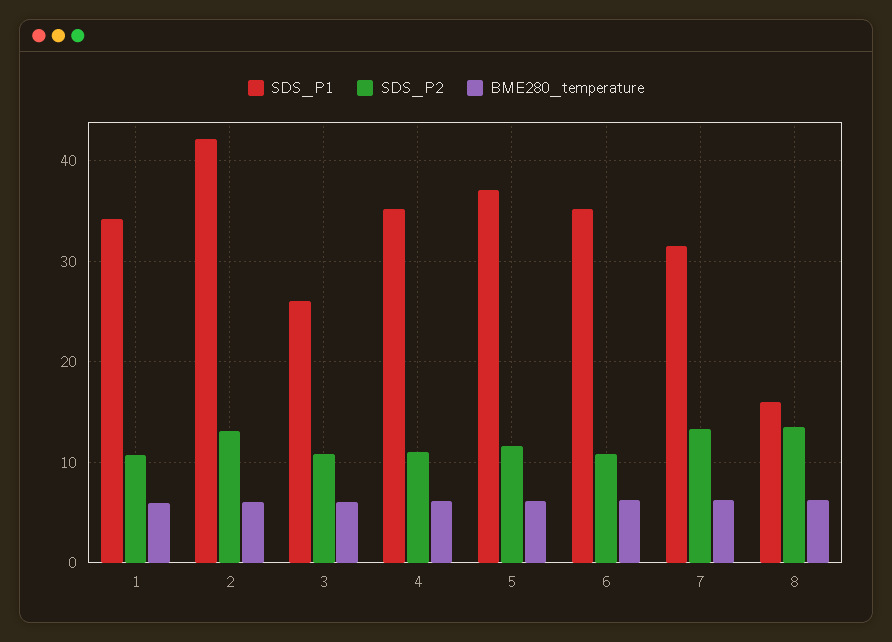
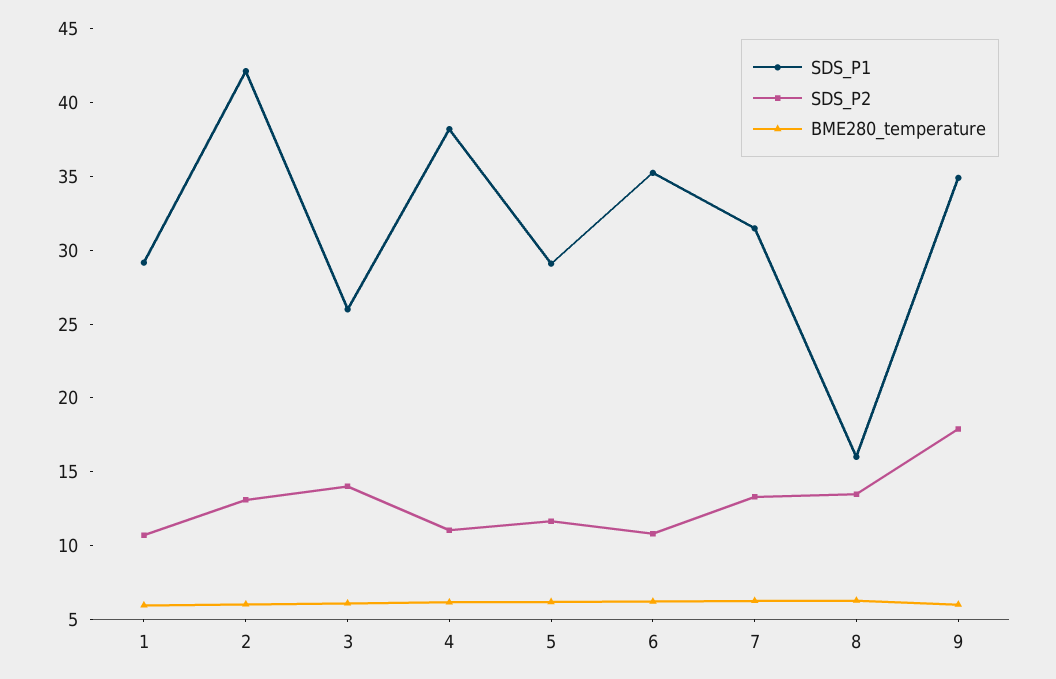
  {
    "SDS_P1": {
-     "1": 34,
+     "1": 29,
      "2": 42,
      "3": 26,
-     "4": 35,
+     "4": 38,
-     "5": 37,
+     "5": 29,
      "6": 35,
      "7": 31,
-     "8": 16
+     "8": 16,
+     "9": 35
    },
    "SDS_P2": {
      "1": 11,
      "2": 13,
-     "3": 11,
+     "3": 14,
      "4": 11,
      "5": 12,
      "6": 11,
      "7": 13,
-     "8": 13
+     "8": 13,
+     "9": 18
    },
    "BME280_temperature": {
      "1": 6,
      "2": 6,
      "3": 6,
      "4": 6,
      "5": 6,
      "6": 6,
      "7": 6,
-     "8": 6
+     "8": 6,
+     "9": 6
    }
  }

